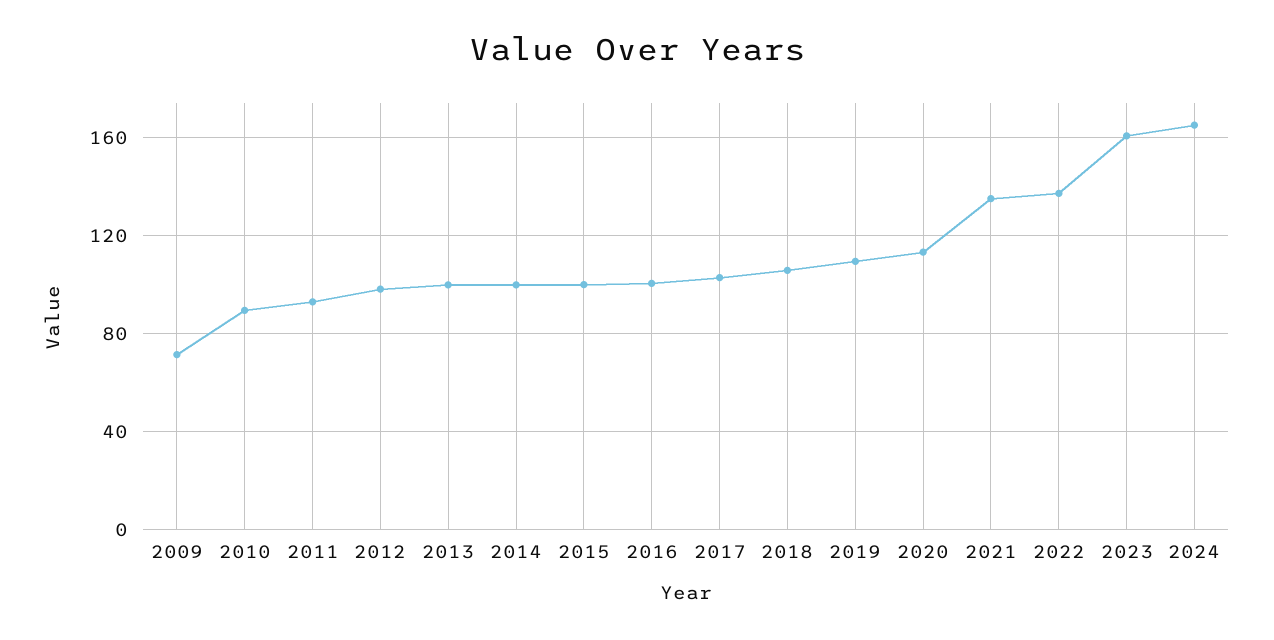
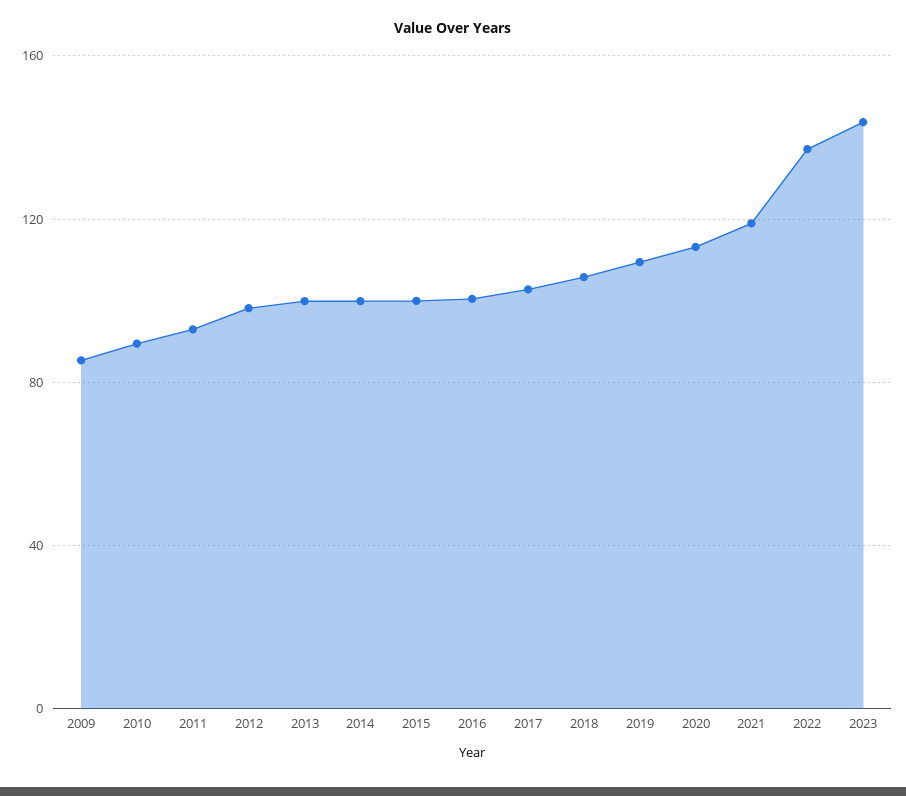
  {
-   "2009": 70,
+   "2009": 85,
    "2010": 90,
    "2011": 95,
    "2012": 100,
    "2013": 100,
    "2014": 100,
    "2015": 100,
    "2016": 100,
    "2017": 105,
    "2018": 105,
    "2019": 110,
    "2020": 115,
-   "2021": 135,
+   "2021": 120,
    "2022": 135,
-   "2023": 160,
+   "2023": 145
-   "2024": 165
  }

